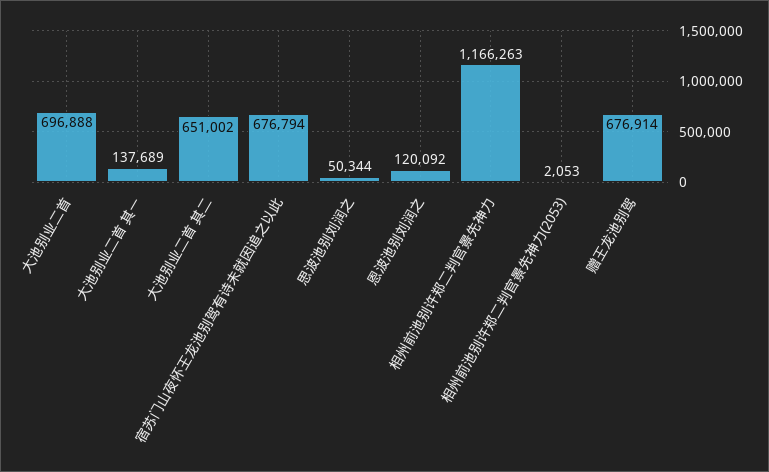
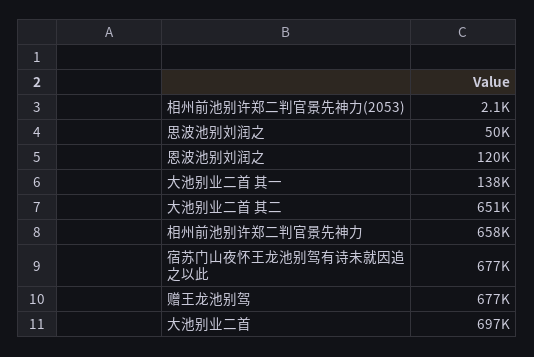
  {
    "大池别业二首": 696888,
    "大池别业二首 其一": 137689,
    "大池别业二首 其二": 651002,
    "宿苏门山夜怀王龙池别驾有诗未就因追之以此": 676794,
    "思波池别刘润之": 50344,
    "恩波池别刘润之": 120092,
-   "相州前池别许郑二判官景先神力": 1166263,
+   "相州前池别许郑二判官景先神力": 658000,
    "相州前池别许郑二判官景先神力(2053)": 2053,
    "赠王龙池别驾": 676914
  }

